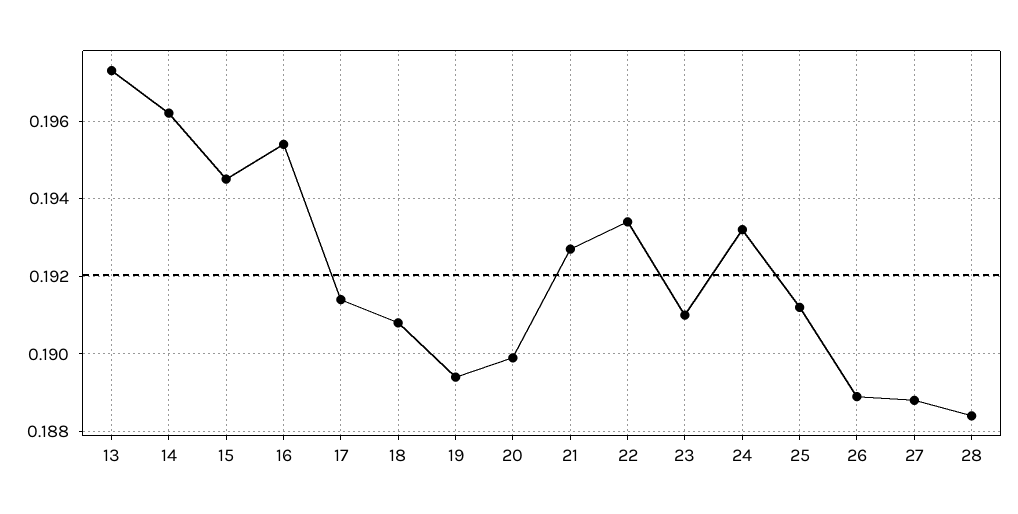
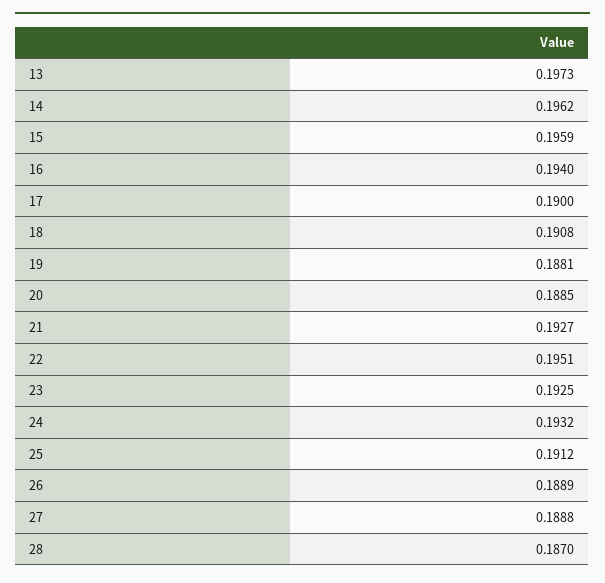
  {
    "13": 0.1973,
    "14": 0.1962,
-   "15": 0.1945,
+   "15": 0.1959,
-   "16": 0.1955,
+   "16": 0.194,
-   "17": 0.1915,
+   "17": 0.19,
    "18": 0.1908,
-   "19": 0.1895,
+   "19": 0.1881,
-   "20": 0.19,
+   "20": 0.1885,
    "21": 0.1927,
-   "22": 0.1935,
+   "22": 0.1951,
-   "23": 0.191,
+   "23": 0.1925,
    "24": 0.1932,
    "25": 0.1912,
    "26": 0.1889,
    "27": 0.1888,
-   "28": 0.1885
+   "28": 0.187
  }

